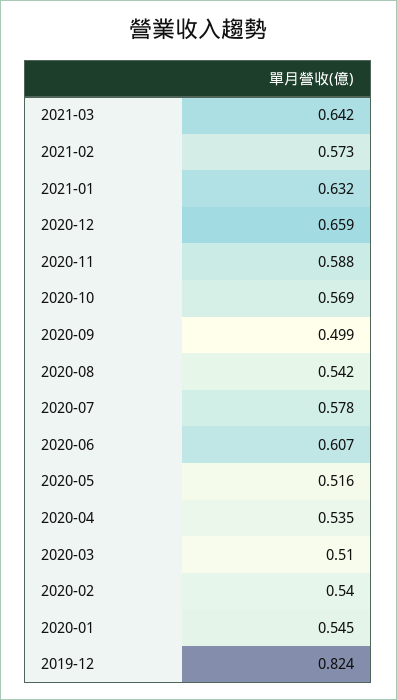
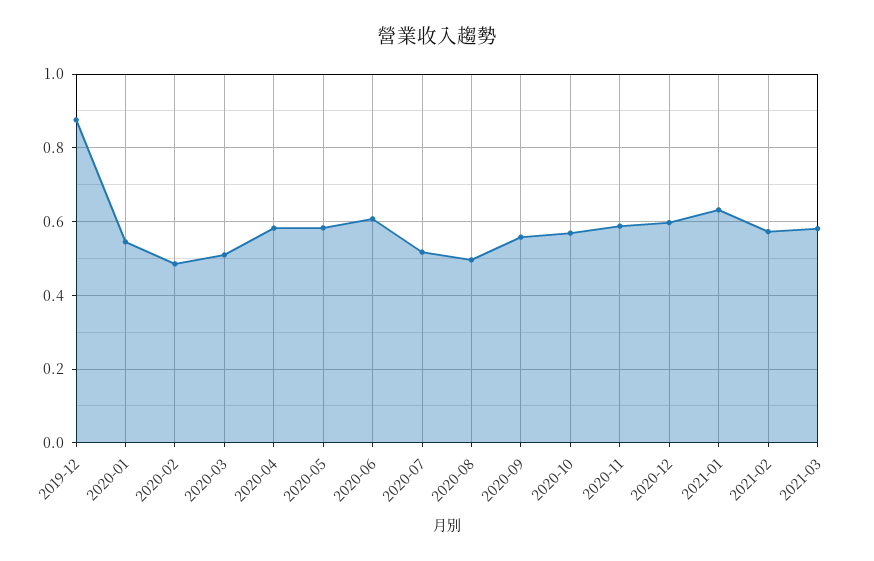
  {
-   "2021-03": 0.642,
+   "2021-03": 0.58,
    "2021-02": 0.573,
    "2021-01": 0.632,
-   "2020-12": 0.659,
+   "2020-12": 0.6,
    "2020-11": 0.588,
    "2020-10": 0.569,
-   "2020-09": 0.499,
+   "2020-09": 0.56,
-   "2020-08": 0.542,
+   "2020-08": 0.5,
-   "2020-07": 0.578,
+   "2020-07": 0.52,
    "2020-06": 0.607,
-   "2020-05": 0.516,
+   "2020-05": 0.58,
-   "2020-04": 0.535,
+   "2020-04": 0.58,
    "2020-03": 0.51,
-   "2020-02": 0.54,
+   "2020-02": 0.48,
    "2020-01": 0.545,
-   "2019-12": 0.824
+   "2019-12": 0.88
  }

